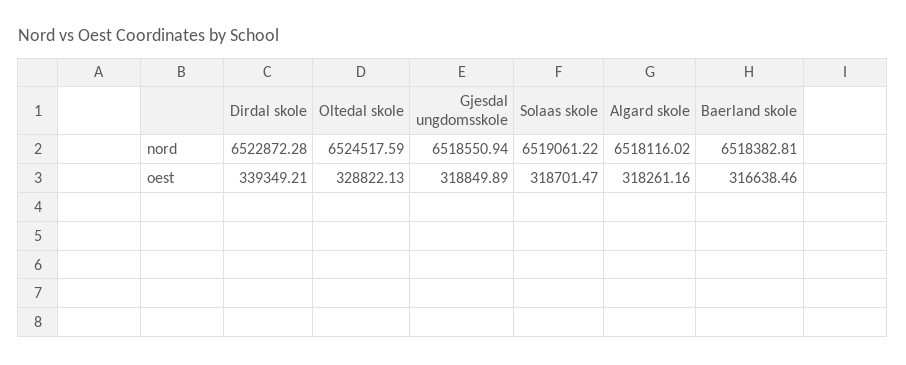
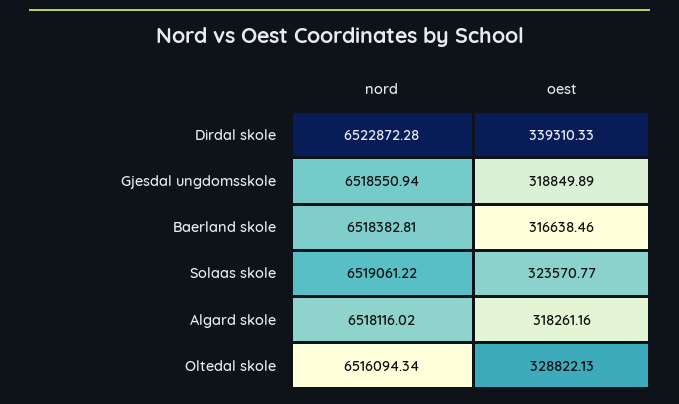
  {
    "Dirdal skole": {
      "nord": 6522872.28,
-     "oest": 339349.21
+     "oest": 339310.33
    },
    "Oltedal skole": {
-     "nord": 6524517.59,
+     "nord": 6516094.34,
      "oest": 328822.13
    },
    "Gjesdal ungdomsskole": {
      "nord": 6518550.94,
      "oest": 318849.89
    },
    "Solaas skole": {
      "nord": 6519061.22,
-     "oest": 318701.47
+     "oest": 323570.77
    },
    "Algard skole": {
      "nord": 6518116.02,
      "oest": 318261.16
    },
    "Baerland skole": {
      "nord": 6518382.81,
      "oest": 316638.46
    }
  }

